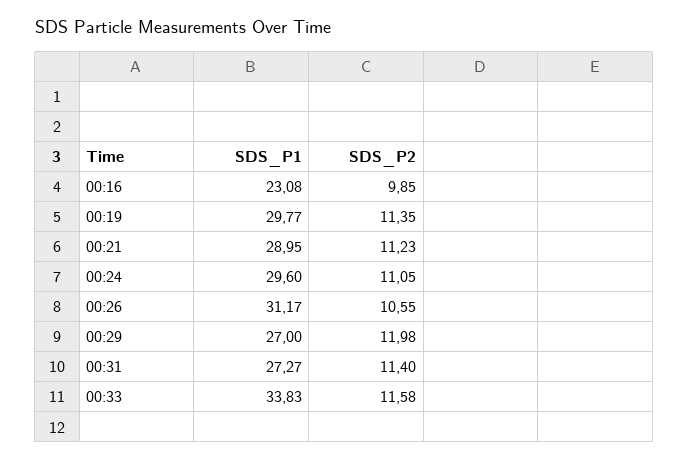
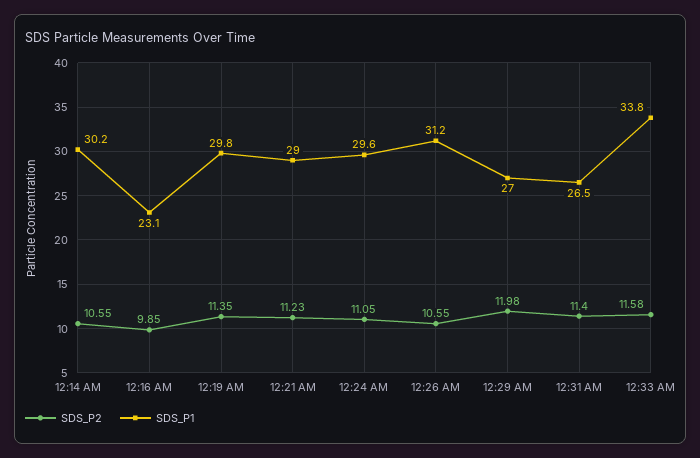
  {
    "SDS_P1": {
      "00:16": 23.08,
      "00:19": 29.77,
      "00:21": 28.95,
      "00:24": 29.6,
      "00:26": 31.17,
      "00:29": 27,
-     "00:31": 27.27,
+     "00:31": 26.5,
-     "00:33": 33.83
+     "00:33": 33.83,
+     "12:14 AM": 30.2
    },
    "SDS_P2": {
      "00:16": 9.85,
      "00:19": 11.35,
      "00:21": 11.23,
      "00:24": 11.05,
      "00:26": 10.55,
      "00:29": 11.98,
      "00:31": 11.4,
-     "00:33": 11.58
+     "00:33": 11.58,
+     "12:14 AM": 10.55
    }
  }

